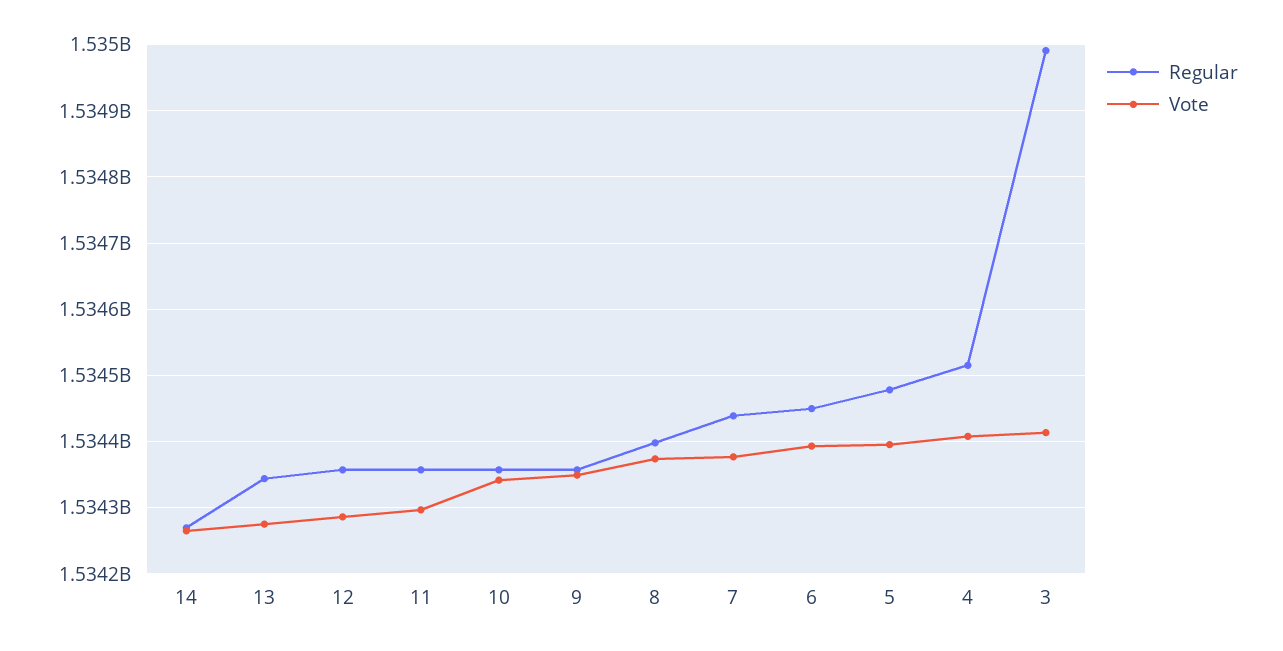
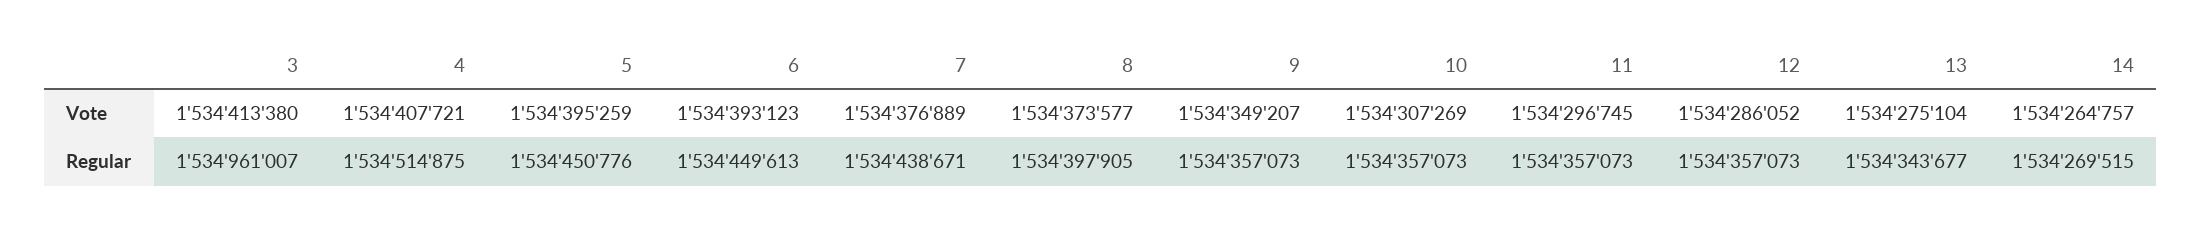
  {
    "Regular": {
      "14": 1534269515,
      "13": 1534343677,
      "12": 1534357073,
      "11": 1534357073,
      "10": 1534357073,
      "9": 1534357073,
      "8": 1534397905,
      "7": 1534438671,
      "6": 1534449613,
-     "5": 1534480000,
+     "5": 1534450776,
      "4": 1534514875,
-     "3": 1534990000
+     "3": 1534961007
    },
    "Vote": {
      "14": 1534264757,
      "13": 1534275104,
      "12": 1534286052,
      "11": 1534296745,
-     "10": 1534340000,
+     "10": 1534307269,
      "9": 1534349207,
      "8": 1534373577,
      "7": 1534376889,
      "6": 1534393123,
      "5": 1534395259,
      "4": 1534407721,
      "3": 1534413380
    }
  }

